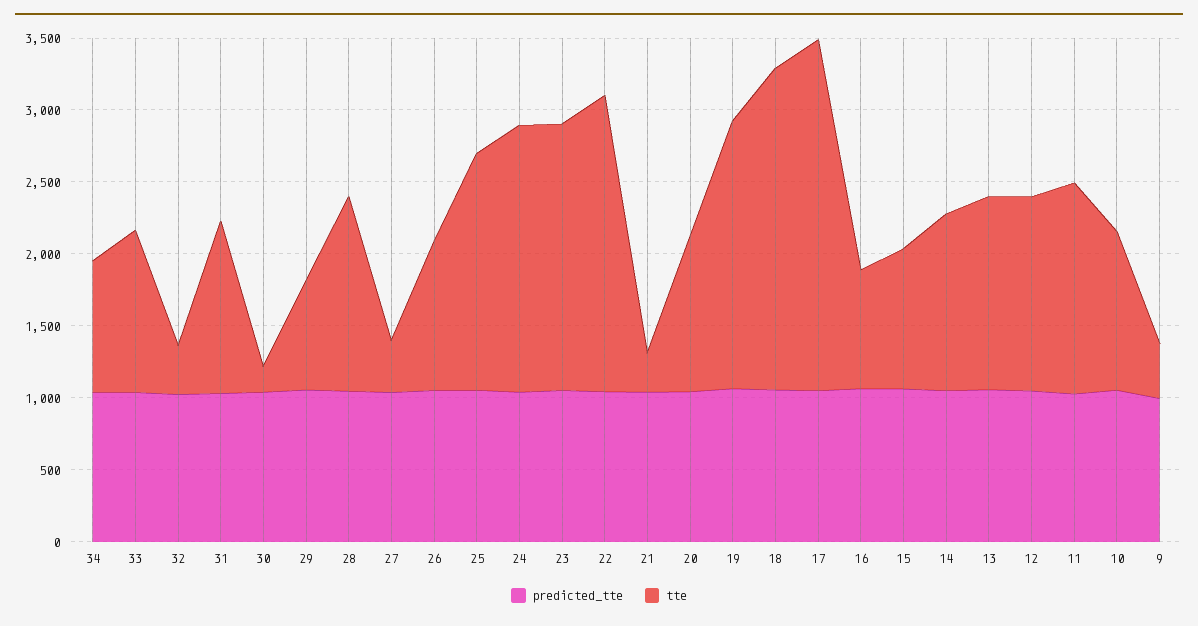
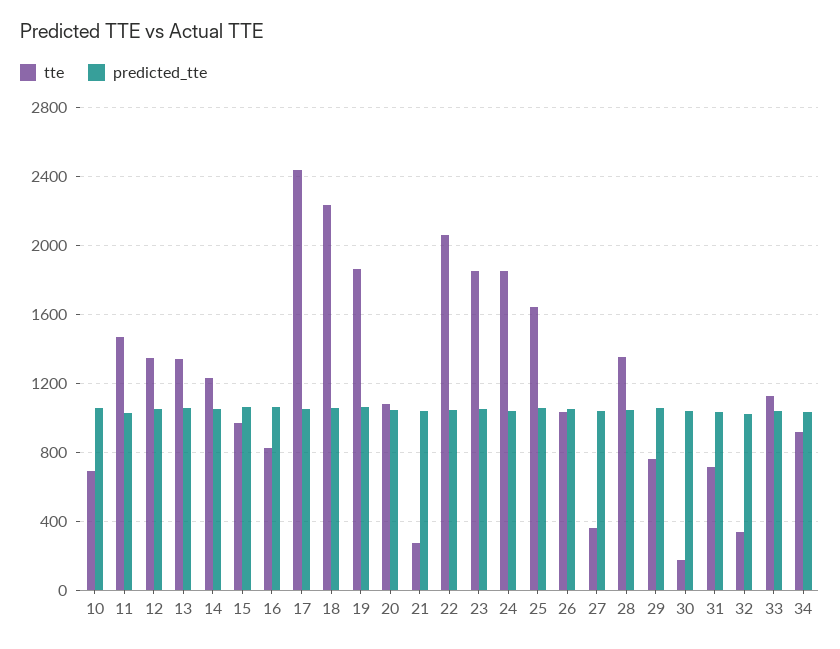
  {
    "predicted_tte": {
      "34": 1050,
      "33": 1050,
      "32": 1000,
      "31": 1050,
      "30": 1050,
      "29": 1050,
      "28": 1050,
      "27": 1050,
      "26": 1050,
      "25": 1050,
      "24": 1050,
      "23": 1050,
      "22": 1050,
      "21": 1050,
      "20": 1050,
      "19": 1050,
      "18": 1050,
      "17": 1050,
      "16": 1050,
      "15": 1050,
      "14": 1050,
      "13": 1050,
      "12": 1050,
      "11": 1050,
-     "10": 1050,
+     "10": 1050
-     "9": 1000
    },
    "tte": {
      "34": 900,
      "33": 1150,
      "32": 350,
-     "31": 1200,
+     "31": 700,
      "30": 200,
      "29": 750,
      "28": 1350,
      "27": 350,
      "26": 1050,
      "25": 1650,
      "24": 1850,
      "23": 1850,
      "22": 2050,
      "21": 250,
      "20": 1100,
      "19": 1850,
      "18": 2250,
      "17": 2450,
      "16": 850,
      "15": 950,
      "14": 1250,
      "13": 1350,
      "12": 1350,
      "11": 1450,
-     "10": 1100,
+     "10": 700
-     "9": 400
    }
  }

